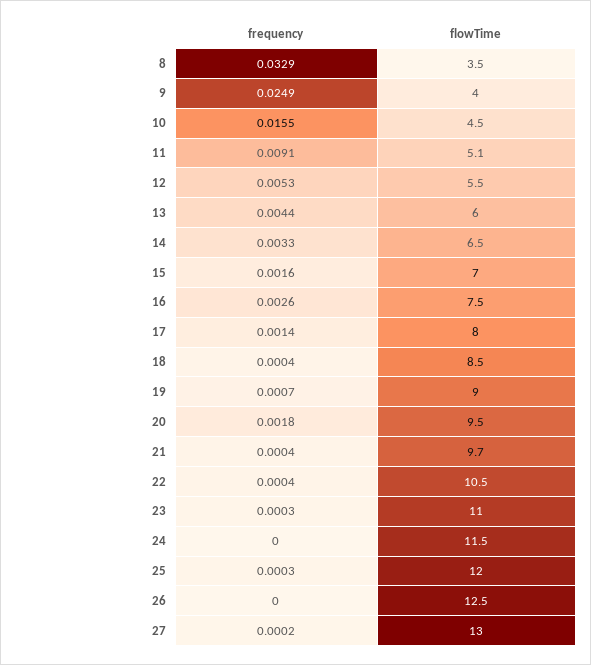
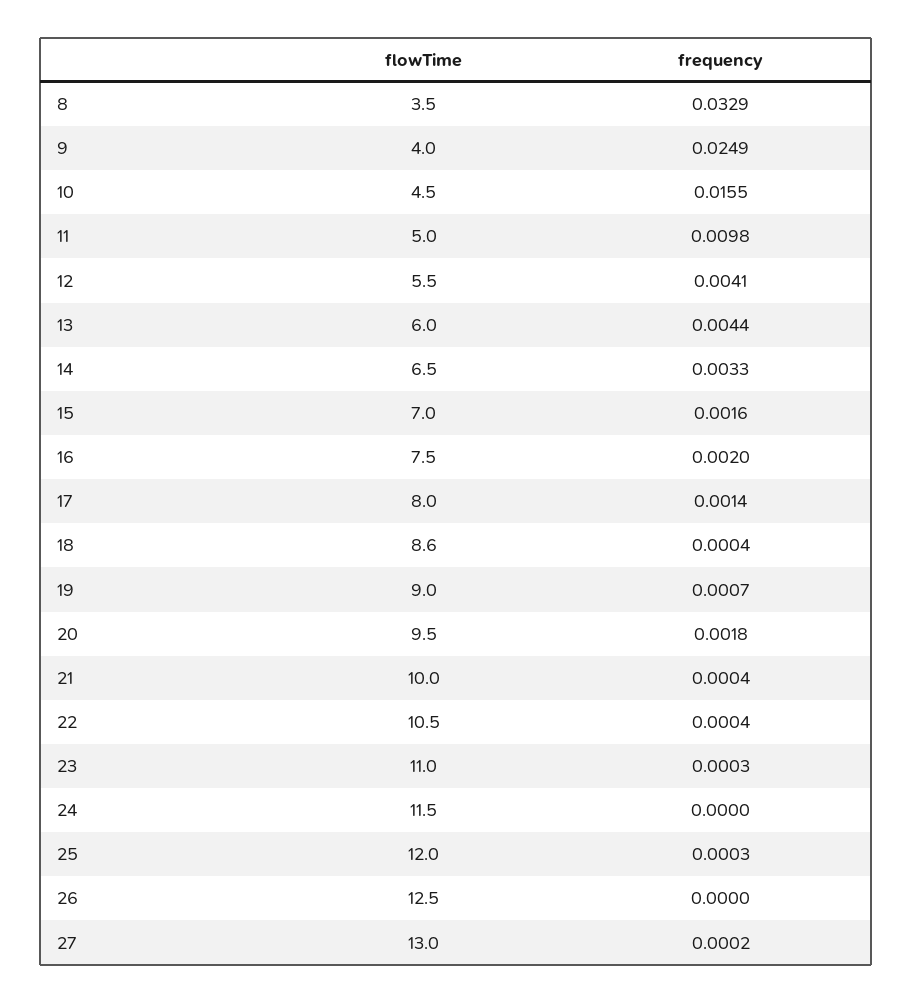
  {
    "frequency": {
      "8": 0.0329,
      "9": 0.0249,
      "10": 0.0155,
-     "11": 0.0091,
+     "11": 0.0098,
-     "12": 0.0053,
+     "12": 0.0041,
      "13": 0.0044,
      "14": 0.0033,
      "15": 0.0016,
-     "16": 0.0026,
+     "16": 0.002,
      "17": 0.0014,
      "18": 0.0004,
      "19": 0.0007,
      "20": 0.0018,
      "21": 0.0004,
      "22": 0.0004,
      "23": 0.0003,
      "24": 0,
      "25": 0.0003,
      "26": 0,
      "27": 0.0002
    },
    "flowTime": {
      "8": 3.5,
      "9": 4,
      "10": 4.5,
-     "11": 5.1,
+     "11": 5,
      "12": 5.5,
      "13": 6,
      "14": 6.5,
      "15": 7,
      "16": 7.5,
      "17": 8,
-     "18": 8.5,
+     "18": 8.6,
      "19": 9,
      "20": 9.5,
-     "21": 9.7,
+     "21": 10,
      "22": 10.5,
      "23": 11,
      "24": 11.5,
      "25": 12,
      "26": 12.5,
      "27": 13
    }
  }

